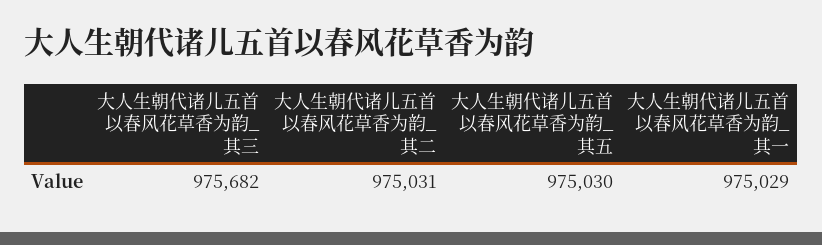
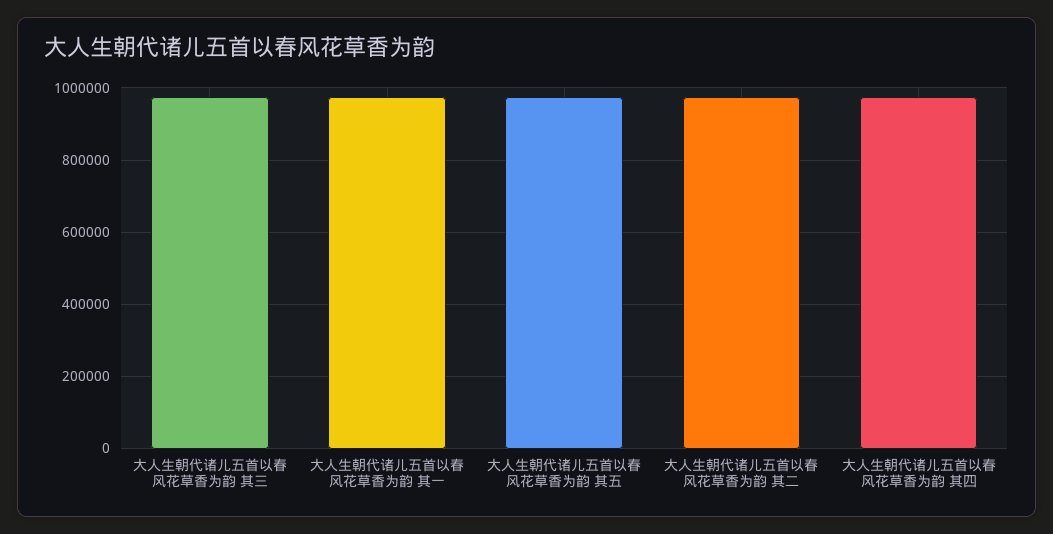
  {
    "大人生朝代诸儿五首以春风花草香为韵_其三": 975682,
    "大人生朝代诸儿五首以春风花草香为韵_其二": 975031,
    "大人生朝代诸儿五首以春风花草香为韵_其五": 975030,
-   "大人生朝代诸儿五首以春风花草香为韵_其一": 975029
+   "大人生朝代诸儿五首以春风花草香为韵_其一": 975029,
+   "大人生朝代诸儿五首以春风花草香为韵 其四": 980000
  }

